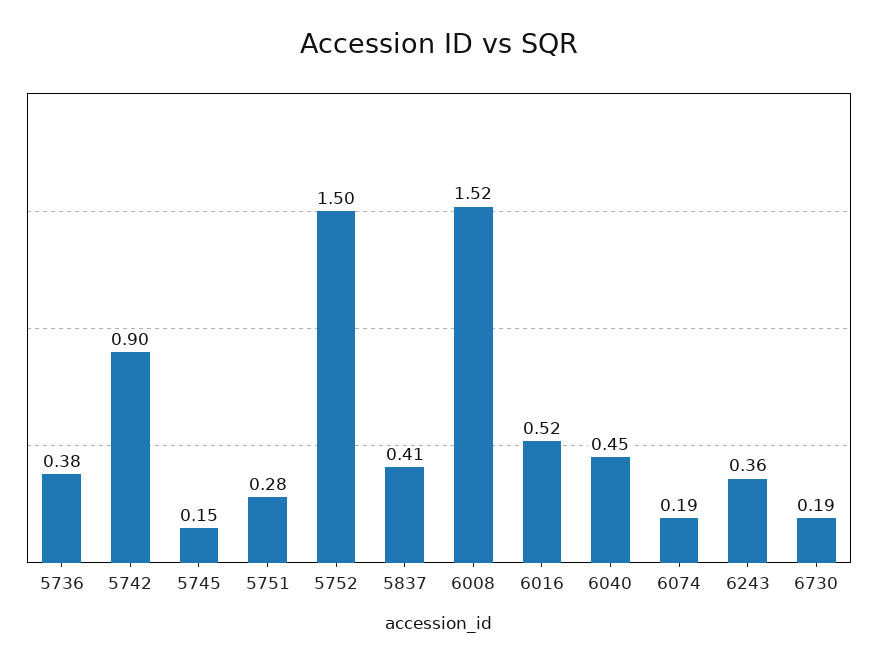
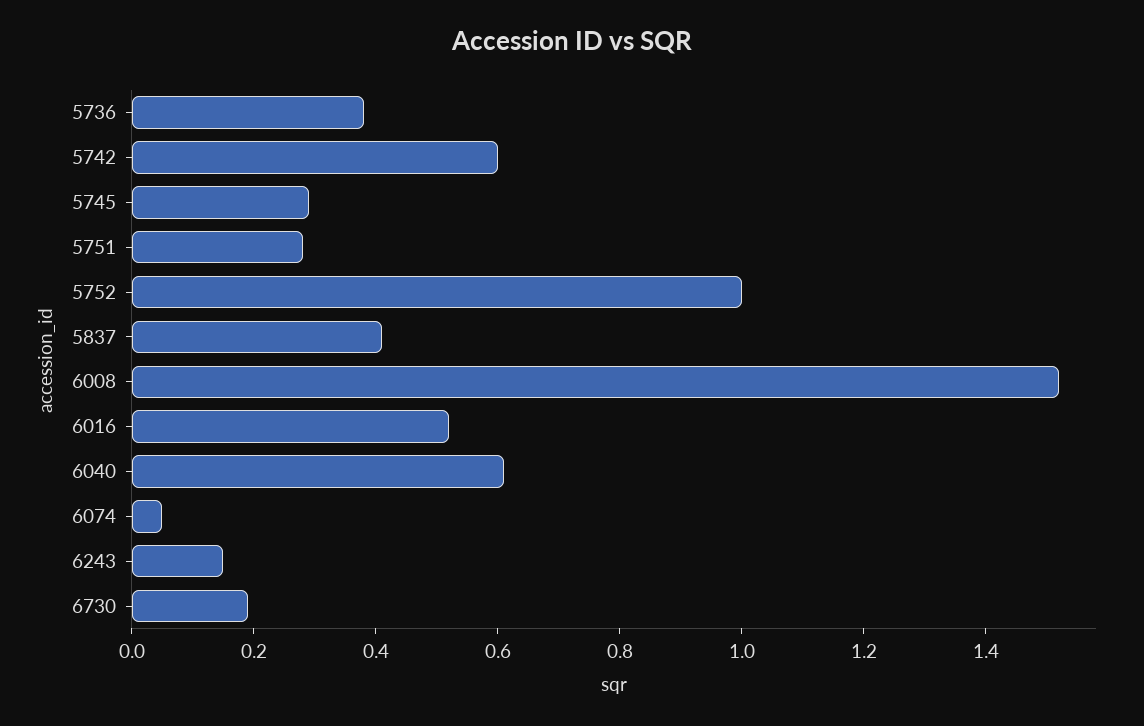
  {
    "5736": 0.38,
-   "5742": 0.9,
+   "5742": 0.6,
-   "5745": 0.15,
+   "5745": 0.3,
    "5751": 0.28,
-   "5752": 1.5,
+   "5752": 1,
    "5837": 0.41,
    "6008": 1.52,
    "6016": 0.52,
-   "6040": 0.45,
+   "6040": 0.6,
-   "6074": 0.19,
+   "6074": 0.05,
-   "6243": 0.36,
+   "6243": 0.15,
    "6730": 0.19
  }

